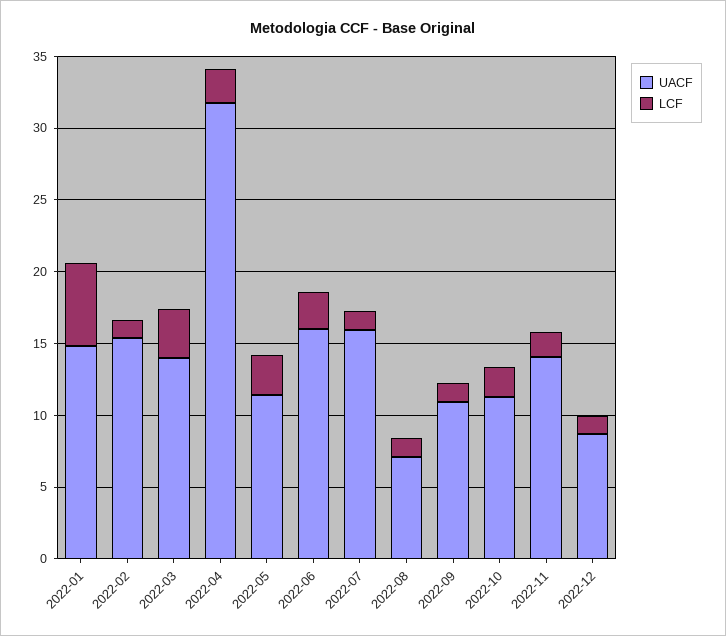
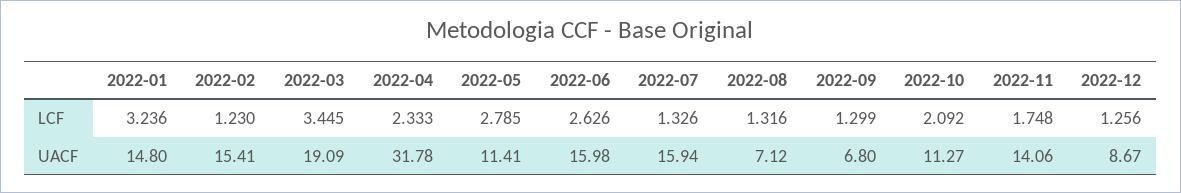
  {
    "UACF": {
      "2022-01": 14.8,
      "2022-02": 15.41,
-     "2022-03": 14,
+     "2022-03": 19.09,
      "2022-04": 31.78,
      "2022-05": 11.41,
      "2022-06": 15.98,
      "2022-07": 15.94,
      "2022-08": 7.12,
-     "2022-09": 11,
+     "2022-09": 6.8,
      "2022-10": 11.27,
      "2022-11": 14.06,
      "2022-12": 8.67
    },
    "LCF": {
-     "2022-01": 6,
+     "2022-01": 3.236,
      "2022-02": 1.23,
      "2022-03": 3.445,
      "2022-04": 2.333,
      "2022-05": 2.785,
      "2022-06": 2.626,
      "2022-07": 1.326,
      "2022-08": 1.316,
      "2022-09": 1.299,
      "2022-10": 2.092,
      "2022-11": 1.748,
      "2022-12": 1.256
    }
  }

